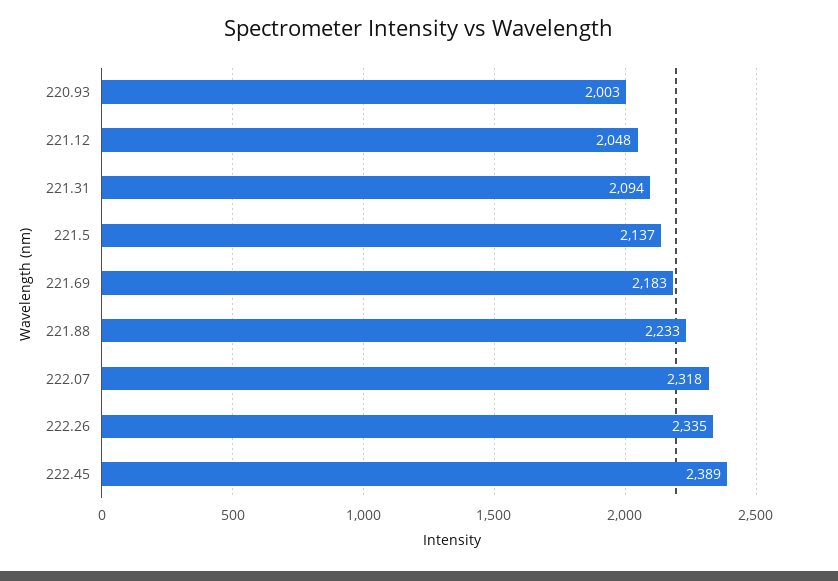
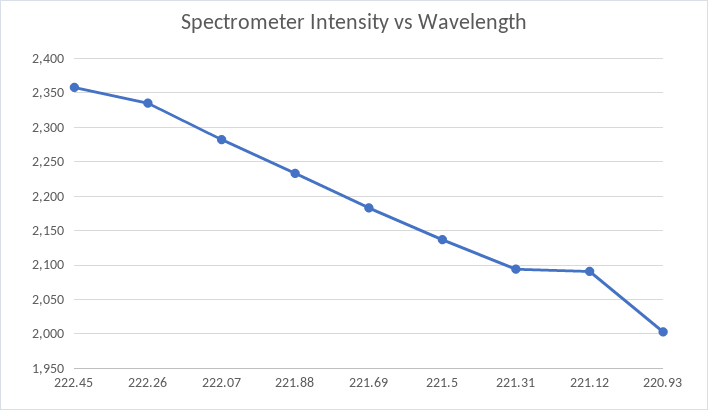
  {
    "220.93": 2003,
-   "221.12": 2048,
+   "221.12": 2090,
    "221.31": 2094,
    "221.5": 2137,
    "221.69": 2183,
    "221.88": 2233,
-   "222.07": 2318,
+   "222.07": 2280,
    "222.26": 2335,
-   "222.45": 2389
+   "222.45": 2360
  }

